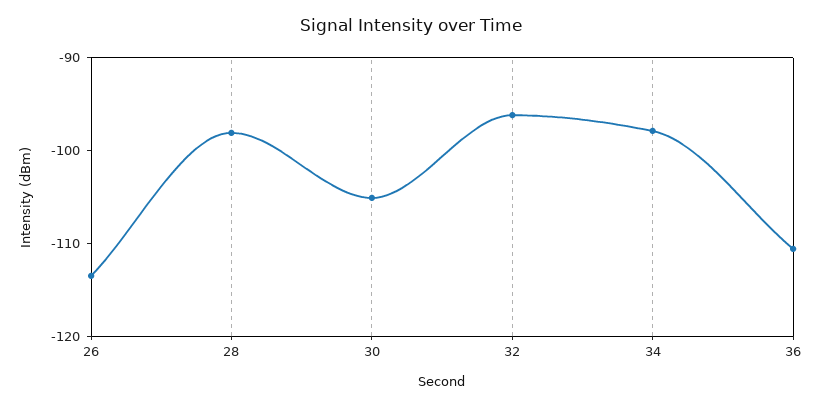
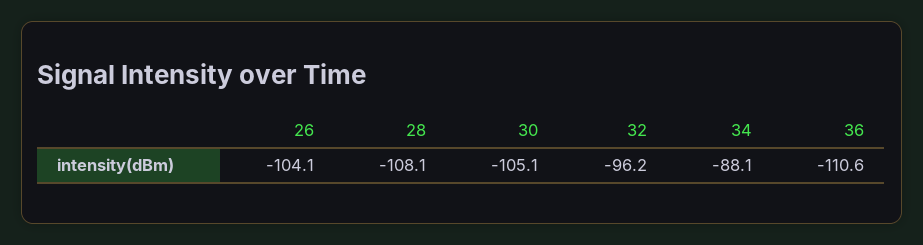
  {
-   "26": -114,
+   "26": -104.1,
-   "28": -98,
+   "28": -108.1,
    "30": -105.1,
    "32": -96.2,
-   "34": -98,
+   "34": -88.1,
    "36": -110.6
  }

